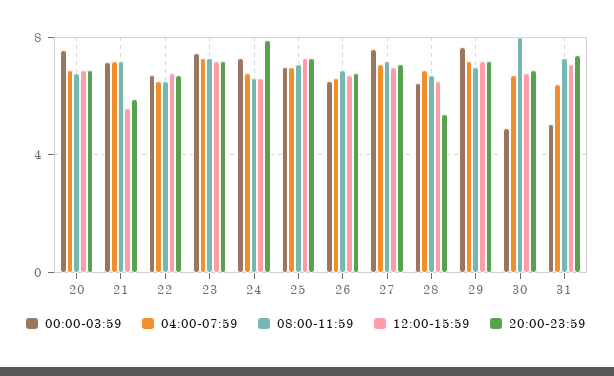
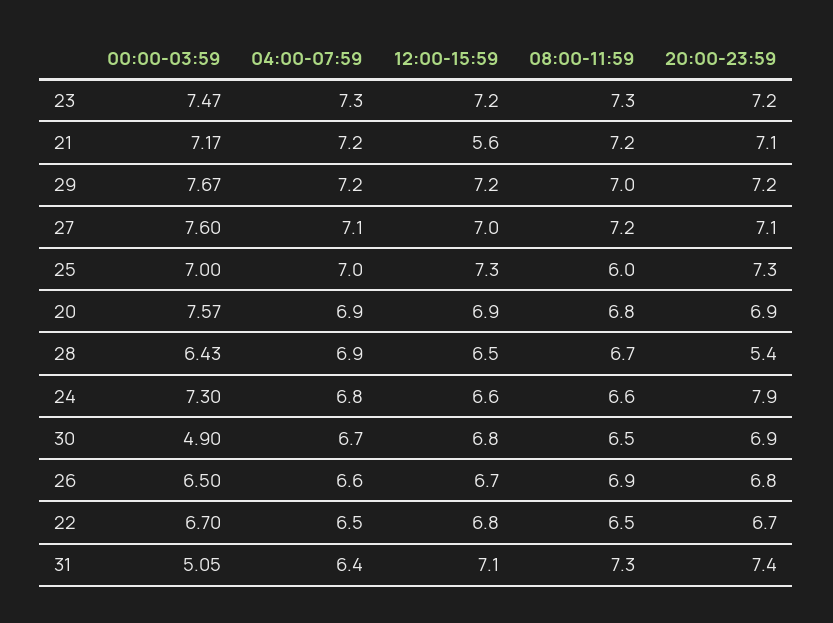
  {
    "00:00-03:59": {
      "20": 7.57,
      "21": 7.17,
      "22": 6.7,
      "23": 7.47,
      "24": 7.3,
      "25": 7,
      "26": 6.5,
      "27": 7.6,
      "28": 6.43,
      "29": 7.67,
      "30": 4.9,
      "31": 5.05
    },
    "04:00-07:59": {
      "20": 6.9,
      "21": 7.2,
      "22": 6.5,
      "23": 7.3,
      "24": 6.8,
      "25": 7,
      "26": 6.6,
      "27": 7.1,
      "28": 6.9,
      "29": 7.2,
      "30": 6.7,
      "31": 6.4
    },
    "08:00-11:59": {
      "20": 6.8,
      "21": 7.2,
      "22": 6.5,
      "23": 7.3,
      "24": 6.6,
-     "25": 7,
+     "25": 6,
      "26": 6.9,
      "27": 7.2,
      "28": 6.7,
      "29": 7,
-     "30": 8,
+     "30": 6.5,
      "31": 7.3
    },
    "12:00-15:59": {
      "20": 6.9,
      "21": 5.6,
      "22": 6.8,
      "23": 7.2,
      "24": 6.6,
      "25": 7.3,
      "26": 6.7,
      "27": 7,
      "28": 6.5,
      "29": 7.2,
      "30": 6.8,
      "31": 7.1
    },
    "20:00-23:59": {
      "20": 6.9,
-     "21": 6,
+     "21": 7.1,
      "22": 6.7,
      "23": 7.2,
      "24": 7.9,
      "25": 7.3,
      "26": 6.8,
      "27": 7.1,
      "28": 5.4,
      "29": 7.2,
      "30": 6.9,
      "31": 7.4
    }
  }

